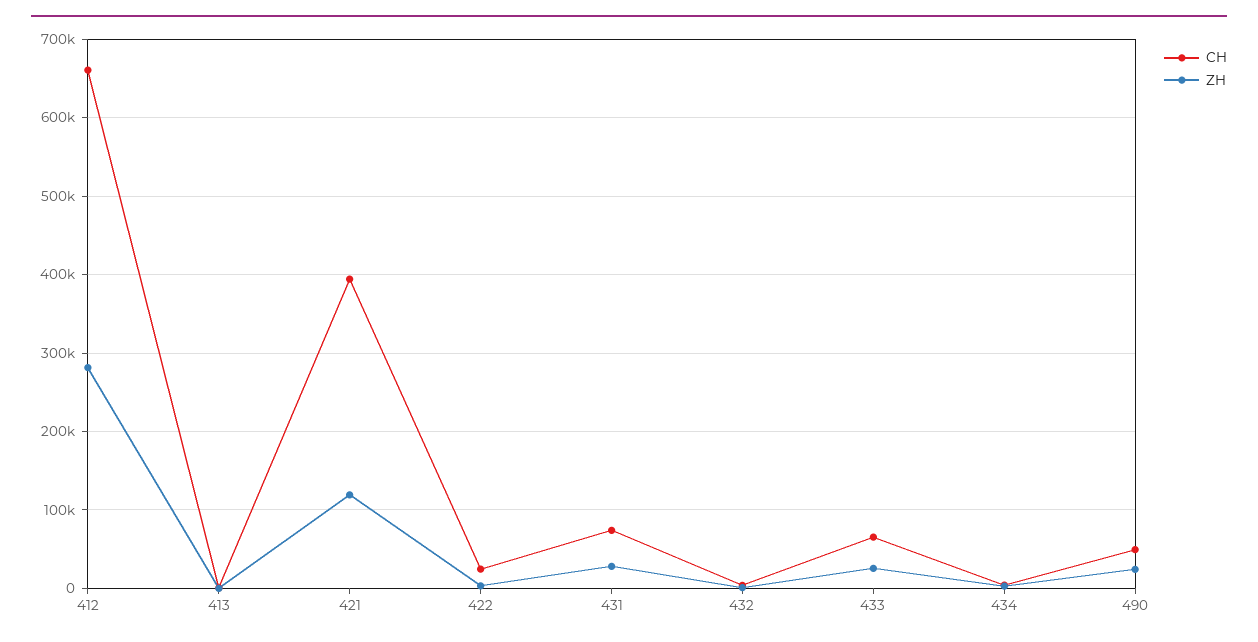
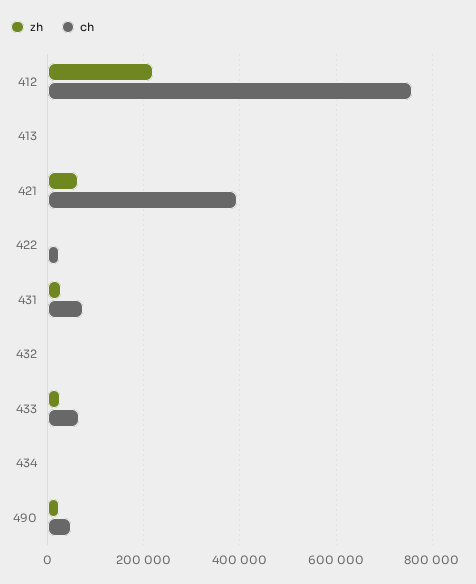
  {
    "CH": {
-     "412": 660000,
+     "412": 760000,
      "413": 0,
      "421": 390000,
      "422": 20000,
      "431": 70000,
      "432": 0,
      "433": 70000,
      "434": 0,
      "490": 50000
    },
    "ZH": {
-     "412": 280000,
+     "412": 220000,
      "413": 0,
-     "421": 120000,
+     "421": 60000,
      "422": 0,
      "431": 30000,
      "432": 0,
      "433": 30000,
      "434": 0,
      "490": 20000
    }
  }

